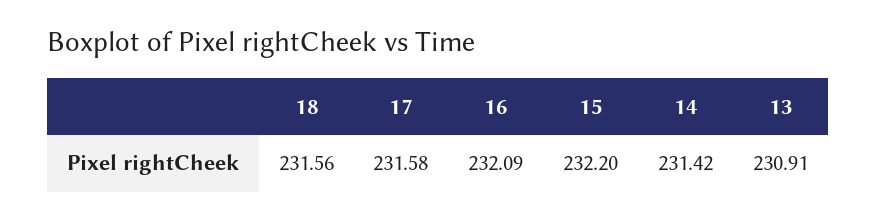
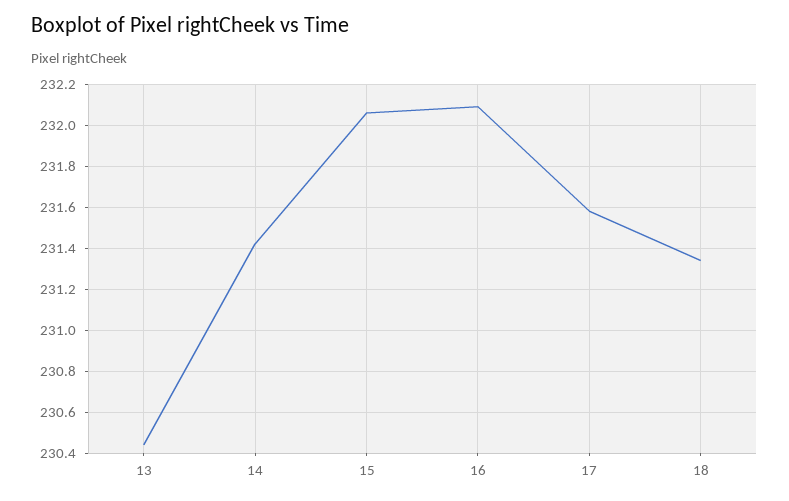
  {
-   "18": 231.56,
+   "18": 231.35,
    "17": 231.58,
    "16": 232.09,
-   "15": 232.2,
+   "15": 232.05,
    "14": 231.42,
-   "13": 230.91
+   "13": 230.45
  }

